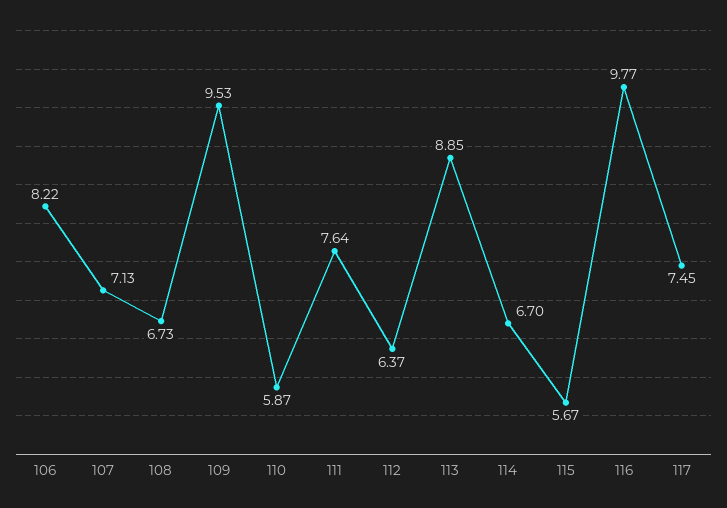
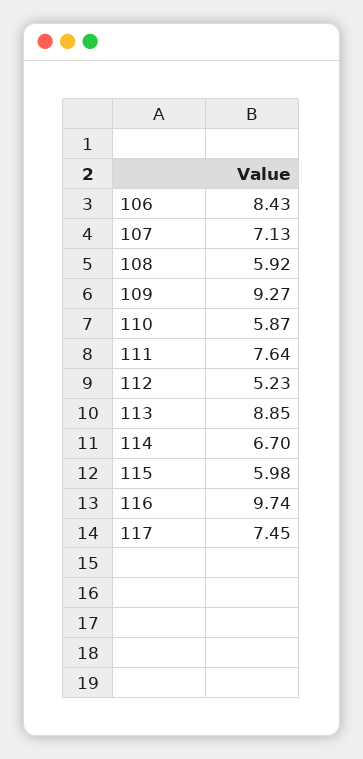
  {
-   "106": 8.22,
+   "106": 8.43,
    "107": 7.13,
-   "108": 6.73,
+   "108": 5.92,
-   "109": 9.53,
+   "109": 9.27,
    "110": 5.87,
    "111": 7.64,
-   "112": 6.37,
+   "112": 5.23,
    "113": 8.85,
    "114": 6.7,
-   "115": 5.67,
+   "115": 5.98,
-   "116": 9.77,
+   "116": 9.74,
    "117": 7.45
  }

